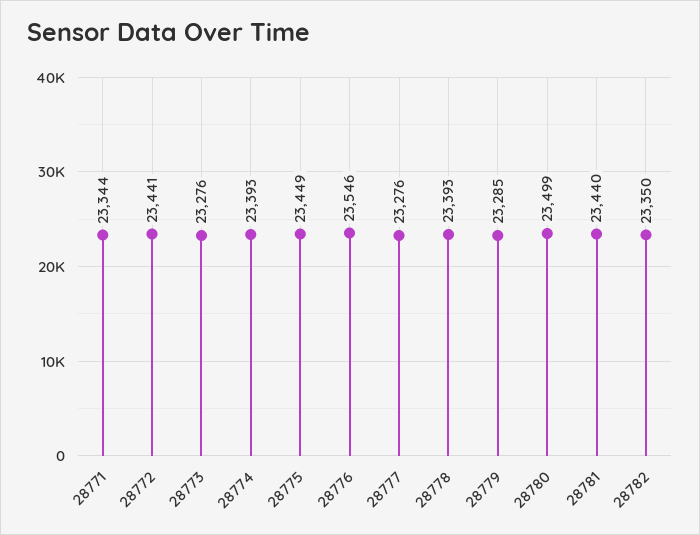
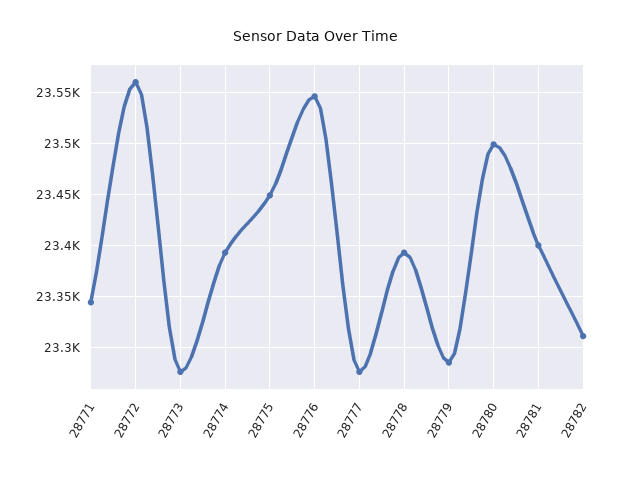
  {
    "28771": 23344,
-   "28772": 23441,
+   "28772": 23560,
    "28773": 23276,
    "28774": 23393,
    "28775": 23449,
    "28776": 23546,
    "28777": 23276,
    "28778": 23393,
    "28779": 23285,
    "28780": 23499,
-   "28781": 23440,
+   "28781": 23400,
-   "28782": 23350
+   "28782": 23310
  }

